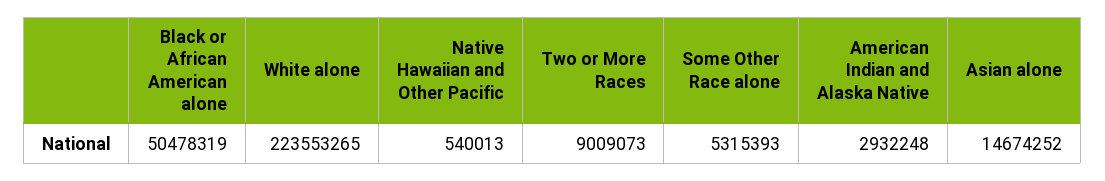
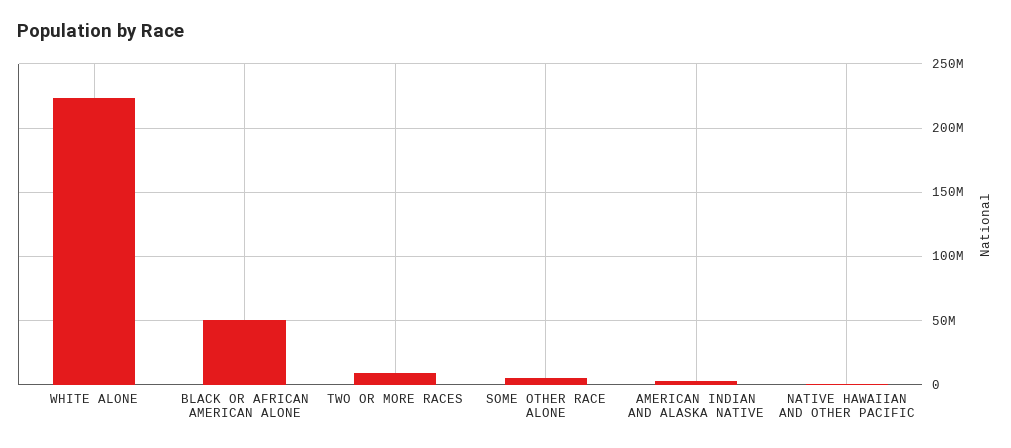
  {
    "Black or African American alone": 50478319,
    "White alone": 223553265,
    "Native Hawaiian and Other Pacific": 540013,
    "Two or More Races": 9009073,
    "Some Other Race alone": 5315393,
-   "American Indian and Alaska Native": 2932248,
+   "American Indian and Alaska Native": 2932248
-   "Asian alone": 14674252
  }

